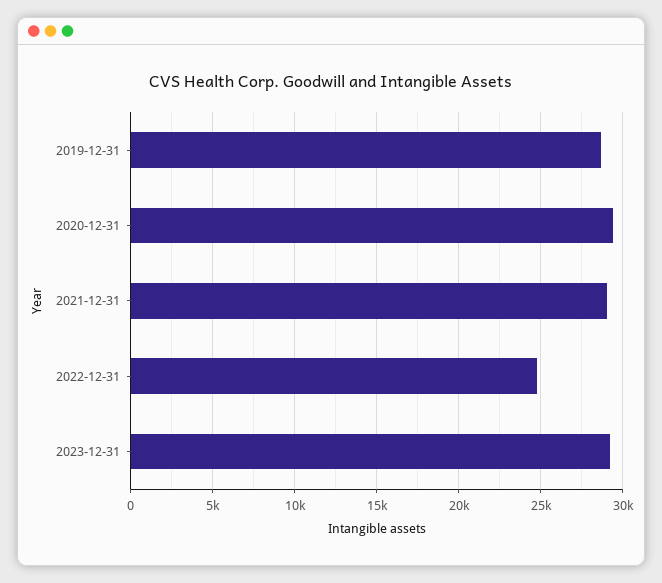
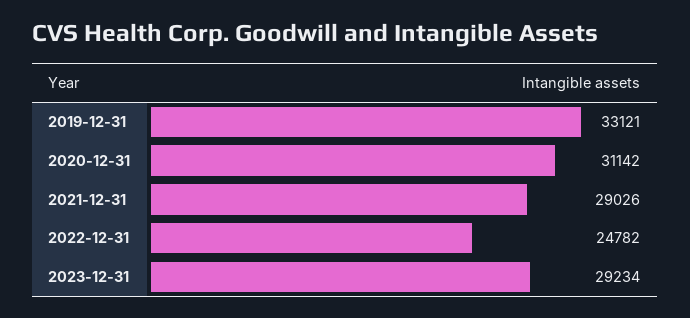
  {
-   "2019-12-31": 28500,
+   "2019-12-31": 33121,
-   "2020-12-31": 29500,
+   "2020-12-31": 31142,
    "2021-12-31": 29026,
    "2022-12-31": 24782,
    "2023-12-31": 29234
  }

